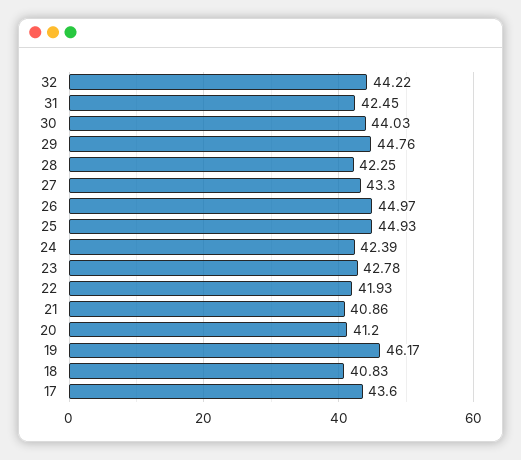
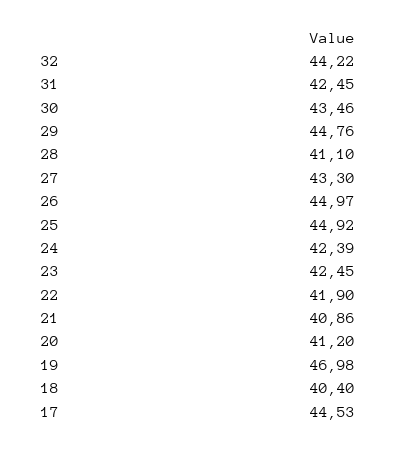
  {
    "32": 44.22,
    "31": 42.45,
-   "30": 44.03,
+   "30": 43.46,
    "29": 44.76,
-   "28": 42.25,
+   "28": 41.1,
    "27": 43.3,
    "26": 44.97,
-   "25": 44.93,
+   "25": 44.92,
    "24": 42.39,
-   "23": 42.78,
+   "23": 42.45,
-   "22": 41.93,
+   "22": 41.9,
    "21": 40.86,
    "20": 41.2,
-   "19": 46.17,
+   "19": 46.98,
-   "18": 40.83,
+   "18": 40.4,
-   "17": 43.6
+   "17": 44.53
  }

